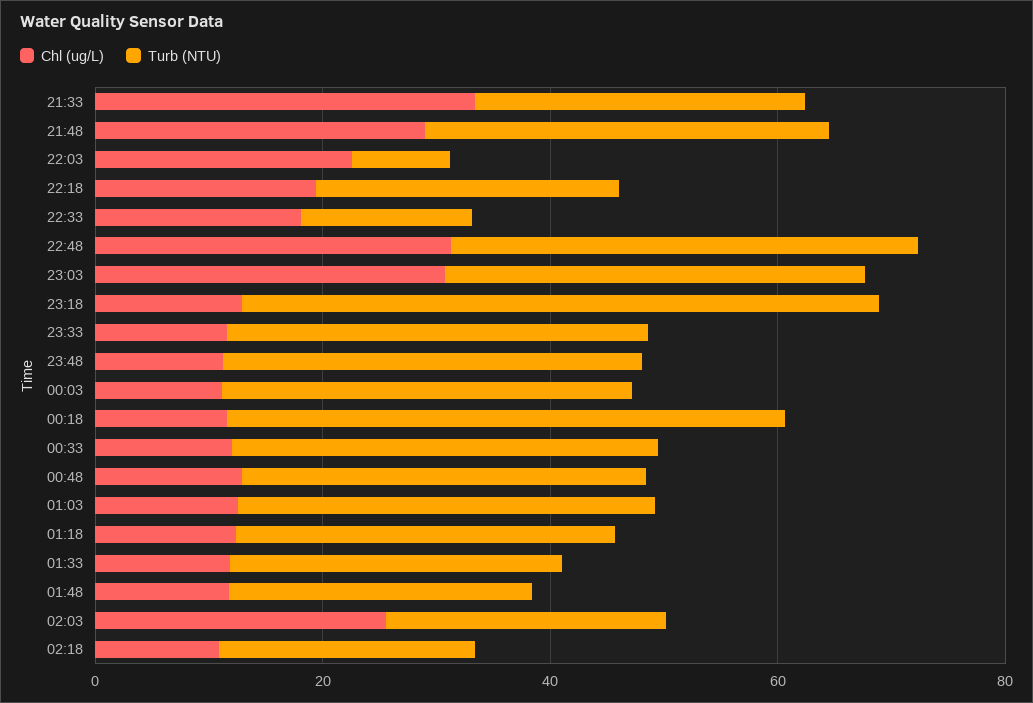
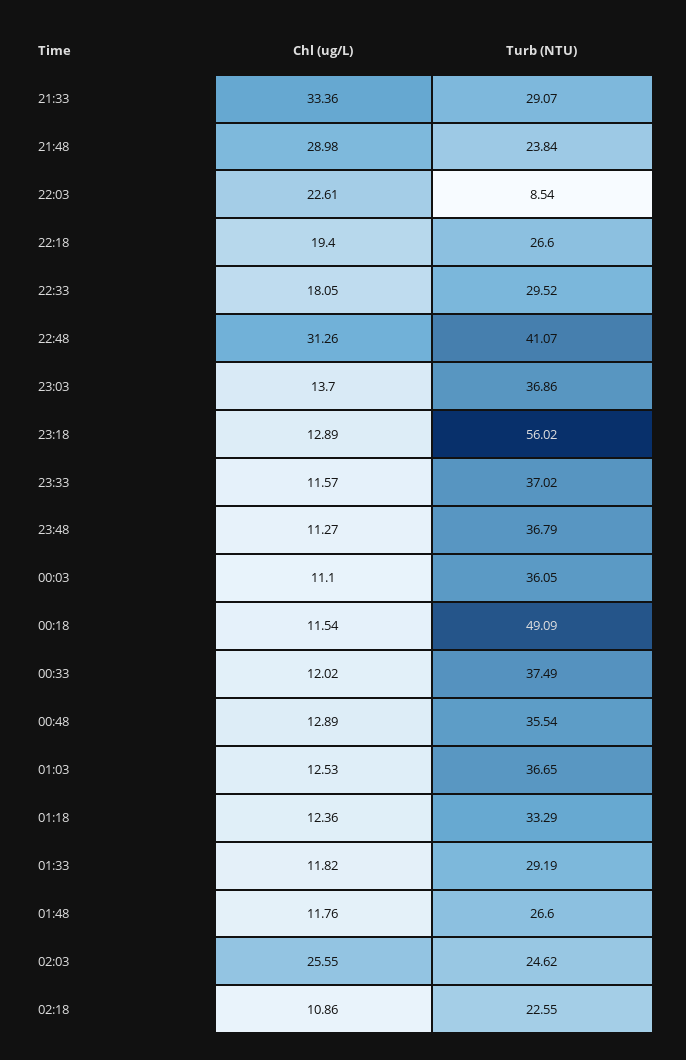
  {
    "Chl (ug/L)": {
      "21:33": 33.36,
      "21:48": 28.98,
      "22:03": 22.61,
      "22:18": 19.4,
      "22:33": 18.05,
      "22:48": 31.26,
-     "23:03": 30,
+     "23:03": 13.7,
      "23:18": 12.89,
      "23:33": 11.57,
      "23:48": 11.27,
      "00:03": 11.1,
      "00:18": 11.54,
      "00:33": 12.02,
      "00:48": 12.89,
      "01:03": 12.53,
      "01:18": 12.36,
      "01:33": 11.82,
      "01:48": 11.76,
      "02:03": 25.55,
      "02:18": 10.86
    },
    "Turb (NTU)": {
      "21:33": 29.07,
-     "21:48": 35,
+     "21:48": 23.84,
      "22:03": 8.54,
      "22:18": 26.6,
-     "22:33": 15,
+     "22:33": 29.52,
      "22:48": 41.07,
      "23:03": 36.86,
      "23:18": 56.02,
      "23:33": 37.02,
      "23:48": 36.79,
      "00:03": 36.05,
      "00:18": 49.09,
      "00:33": 37.49,
      "00:48": 35.54,
      "01:03": 36.65,
      "01:18": 33.29,
      "01:33": 29.19,
      "01:48": 26.6,
      "02:03": 24.62,
      "02:18": 22.55
    }
  }

